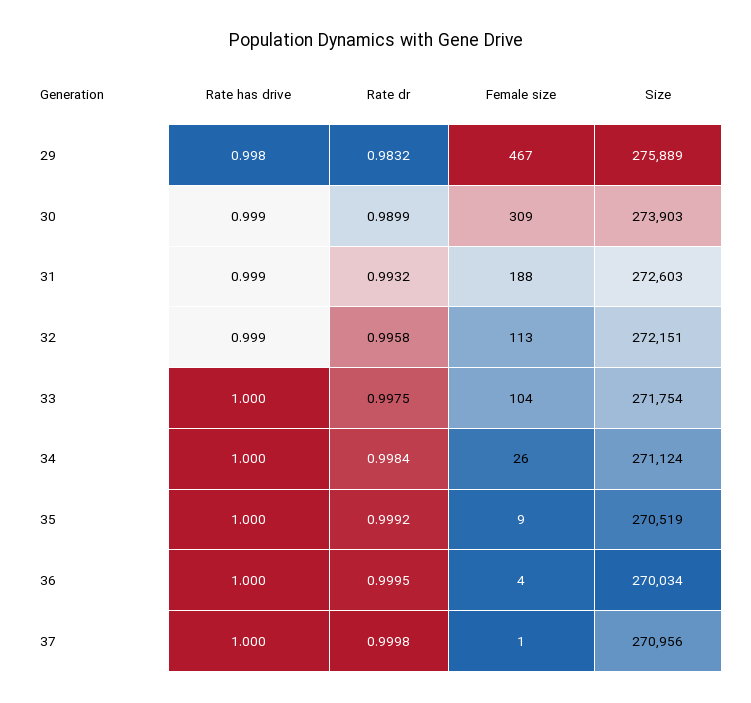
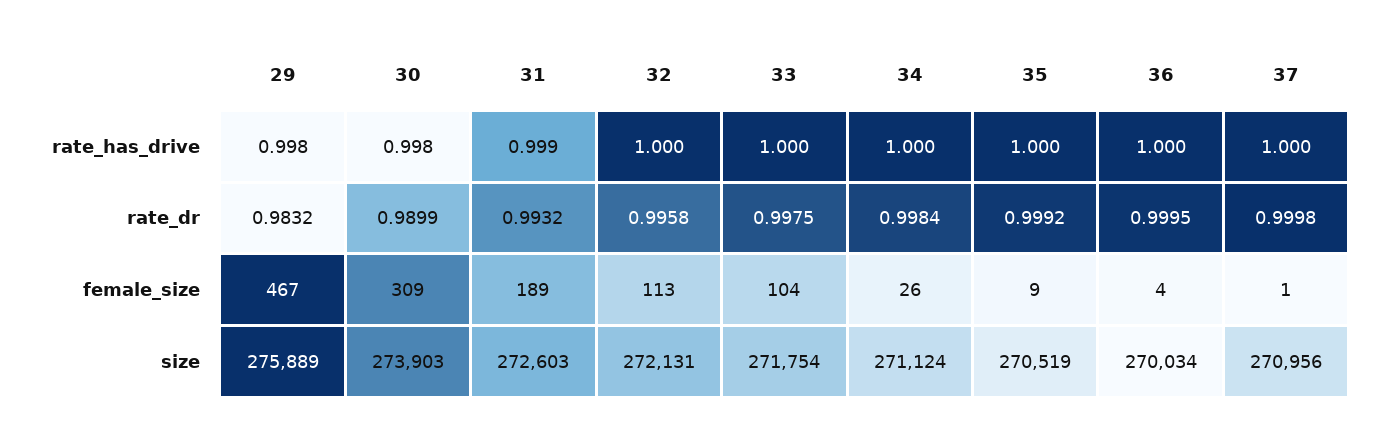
  {
    "Rate has drive": {
      "29": 0.998,
-     "30": 0.999,
+     "30": 0.998,
      "31": 0.999,
-     "32": 0.999,
+     "32": 1,
      "33": 1,
      "34": 1,
      "35": 1,
      "36": 1,
      "37": 1
    },
    "Rate dr": {
      "29": 0.9832,
      "30": 0.9899,
      "31": 0.9932,
      "32": 0.9958,
      "33": 0.9975,
      "34": 0.9984,
      "35": 0.9992,
      "36": 0.9995,
      "37": 0.9998
    },
    "Female size": {
      "29": 467,
      "30": 309,
-     "31": 188,
+     "31": 189,
      "32": 113,
      "33": 104,
      "34": 26,
      "35": 9,
      "36": 4,
      "37": 1
    },
    "Size": {
      "29": 275889,
      "30": 273903,
      "31": 272603,
-     "32": 272151,
+     "32": 272131,
      "33": 271754,
      "34": 271124,
      "35": 270519,
      "36": 270034,
      "37": 270956
    }
  }

